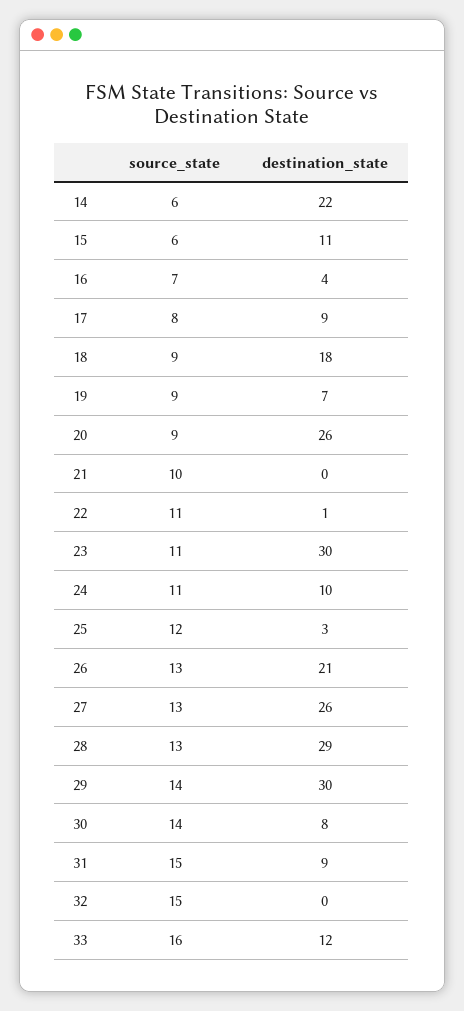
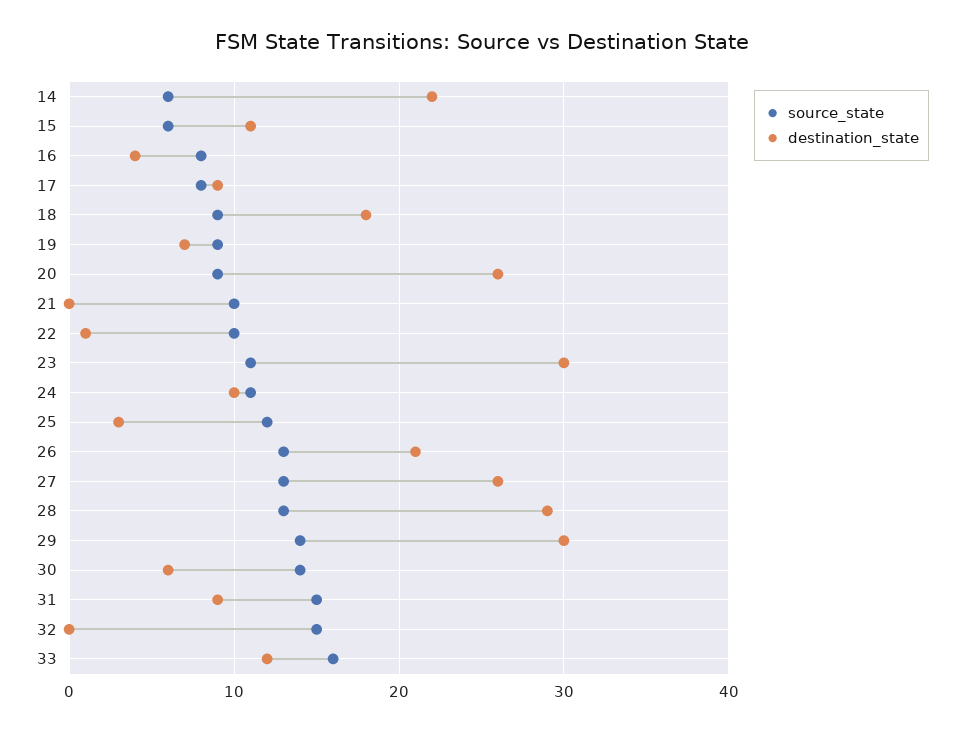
  {
    "source_state": {
      "14": 6,
      "15": 6,
-     "16": 7,
+     "16": 8,
      "17": 8,
      "18": 9,
      "19": 9,
      "20": 9,
      "21": 10,
-     "22": 11,
+     "22": 10,
      "23": 11,
      "24": 11,
      "25": 12,
      "26": 13,
      "27": 13,
      "28": 13,
      "29": 14,
      "30": 14,
      "31": 15,
      "32": 15,
      "33": 16
    },
    "destination_state": {
      "14": 22,
      "15": 11,
      "16": 4,
      "17": 9,
      "18": 18,
      "19": 7,
      "20": 26,
      "21": 0,
      "22": 1,
      "23": 30,
      "24": 10,
      "25": 3,
      "26": 21,
      "27": 26,
      "28": 29,
      "29": 30,
-     "30": 8,
+     "30": 6,
      "31": 9,
      "32": 0,
      "33": 12
    }
  }

